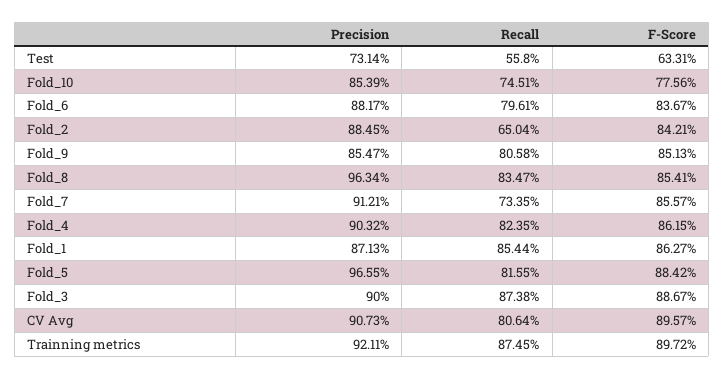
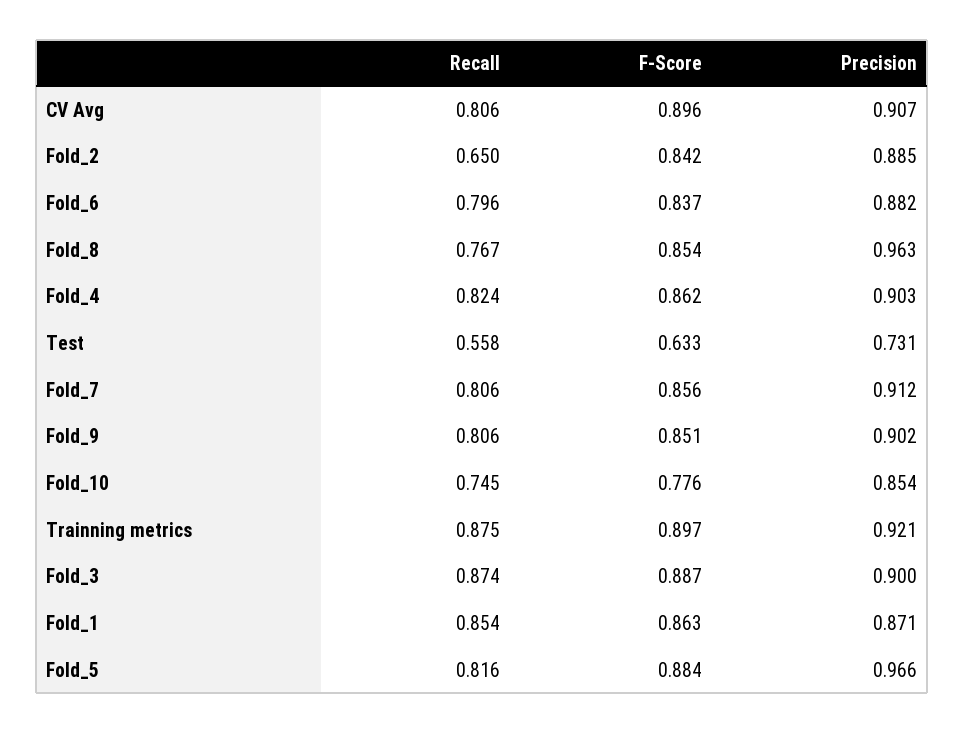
  {
    "Precision": {
      "Test": 0.7314,
      "Fold_10": 0.8539,
      "Fold_6": 0.8817,
      "Fold_2": 0.8845,
-     "Fold_9": 0.8547,
+     "Fold_9": 0.902,
      "Fold_8": 0.9634,
      "Fold_7": 0.9121,
      "Fold_4": 0.9032,
      "Fold_1": 0.8713,
      "Fold_5": 0.9655,
      "Fold_3": 0.9,
      "CV Avg": 0.9073,
      "Trainning metrics": 0.9211
    },
    "Recall": {
      "Test": 0.558,
      "Fold_10": 0.7451,
      "Fold_6": 0.7961,
      "Fold_2": 0.6504,
      "Fold_9": 0.8058,
-     "Fold_8": 0.8347,
+     "Fold_8": 0.767,
-     "Fold_7": 0.7335,
+     "Fold_7": 0.806,
      "Fold_4": 0.8235,
      "Fold_1": 0.8544,
      "Fold_5": 0.8155,
      "Fold_3": 0.8738,
      "CV Avg": 0.8064,
      "Trainning metrics": 0.8745
    },
    "F-Score": {
      "Test": 0.6331,
      "Fold_10": 0.7756,
      "Fold_6": 0.8367,
      "Fold_2": 0.8421,
      "Fold_9": 0.8513,
      "Fold_8": 0.8541,
      "Fold_7": 0.8557,
      "Fold_4": 0.8615,
      "Fold_1": 0.8627,
      "Fold_5": 0.8842,
      "Fold_3": 0.8867,
      "CV Avg": 0.8957,
      "Trainning metrics": 0.8972
    }
  }

